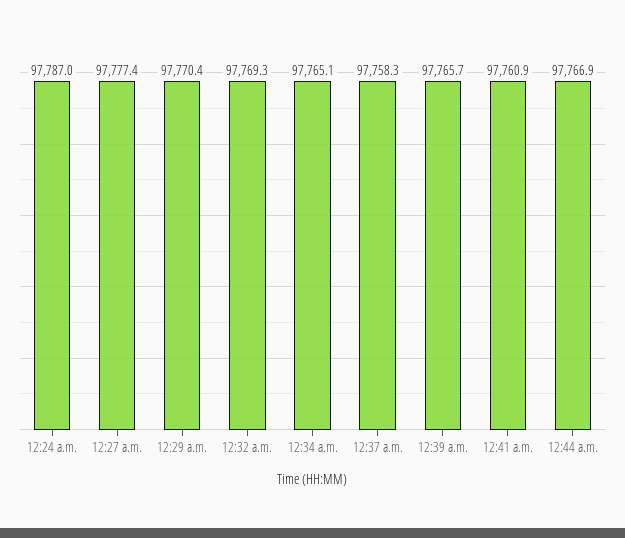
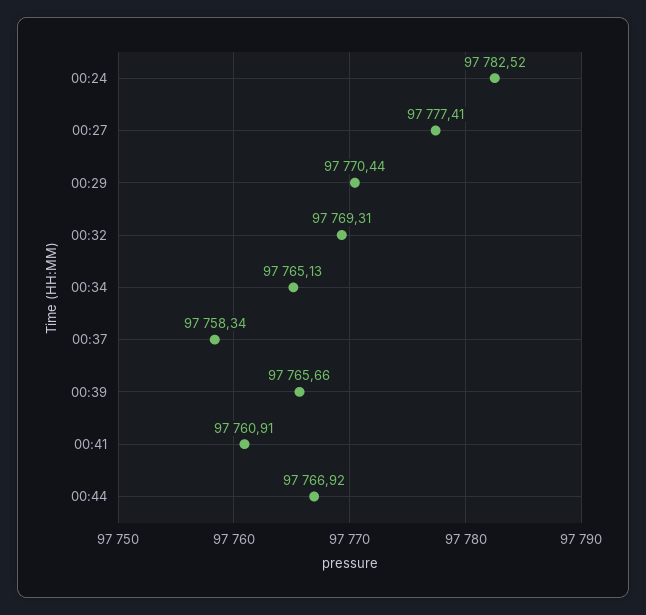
  {
-   "12:24 a.m.": 97787,
+   "12:24 a.m.": 97782.52,
    "12:27 a.m.": 97777.41,
    "12:29 a.m.": 97770.44,
    "12:32 a.m.": 97769.31,
    "12:34 a.m.": 97765.13,
    "12:37 a.m.": 97758.34,
    "12:39 a.m.": 97765.66,
    "12:41 a.m.": 97760.91,
    "12:44 a.m.": 97766.92
  }

